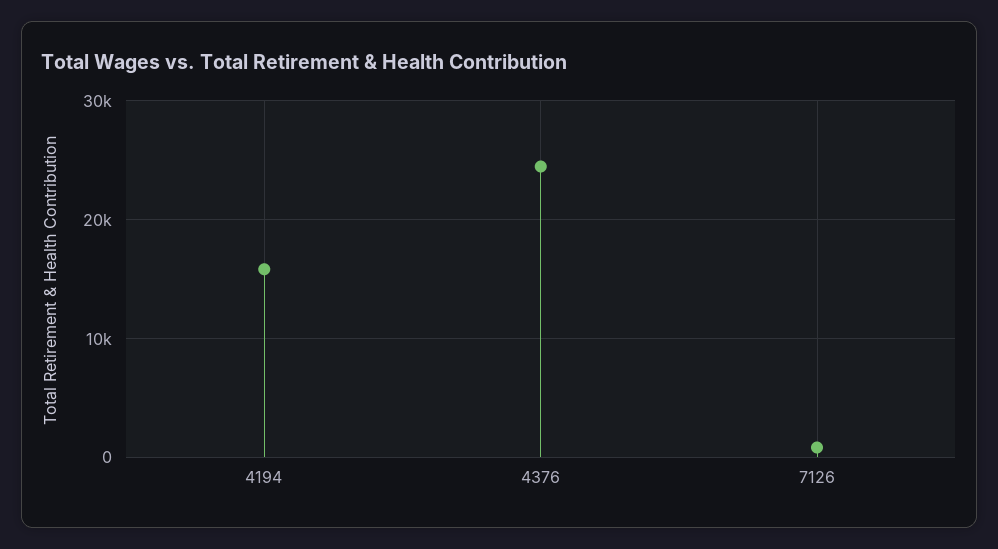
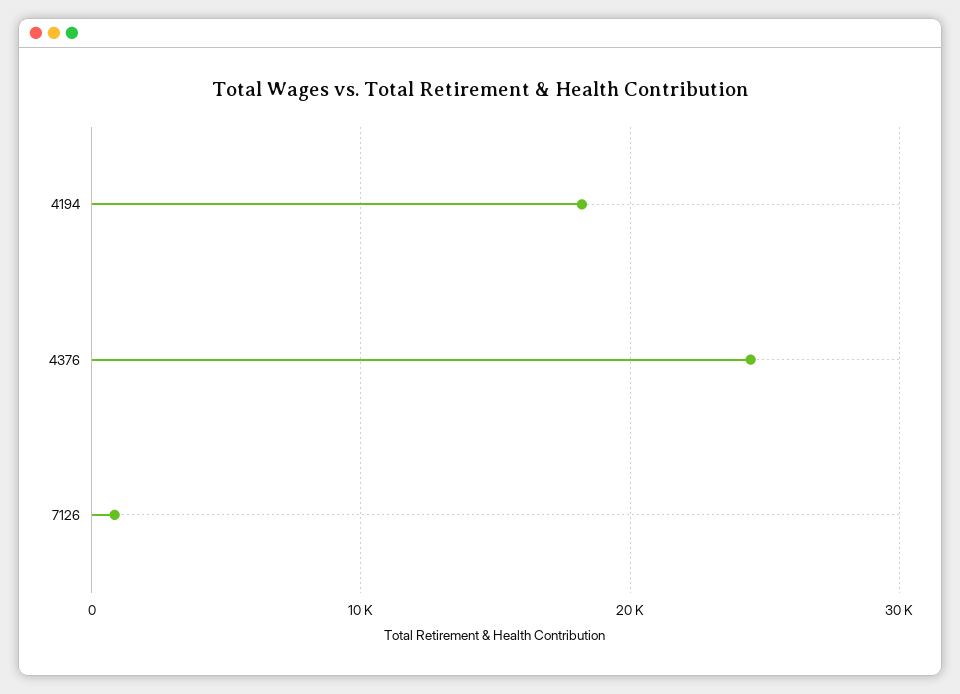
  {
-   "4194": 16000,
+   "4194": 18000,
    "4376": 24000,
    "7126": 1000
  }

